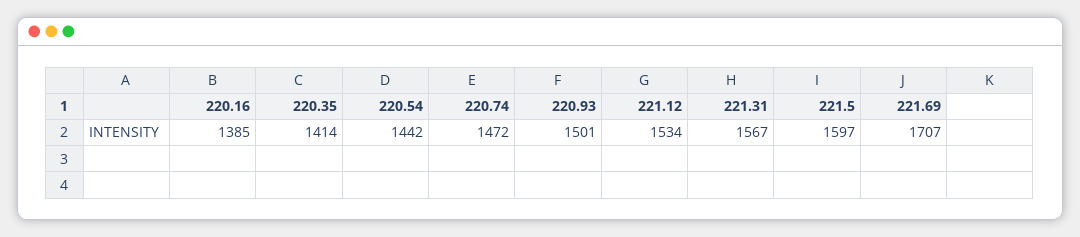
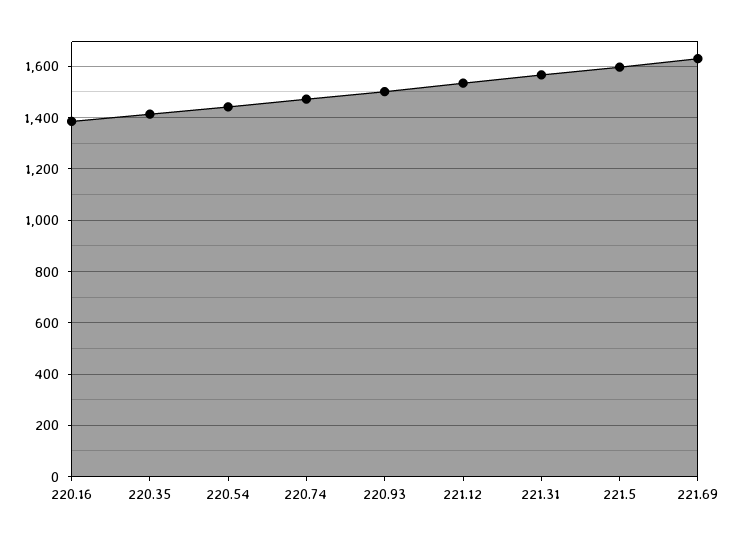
  {
    "220.16": 1385,
    "220.35": 1414,
    "220.54": 1442,
    "220.74": 1472,
    "220.93": 1501,
    "221.12": 1534,
    "221.31": 1567,
    "221.5": 1597,
-   "221.69": 1707
+   "221.69": 1625
  }

